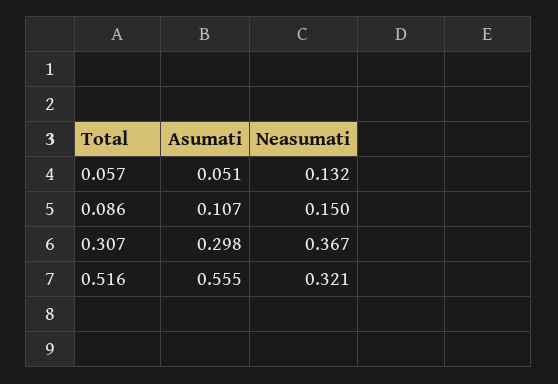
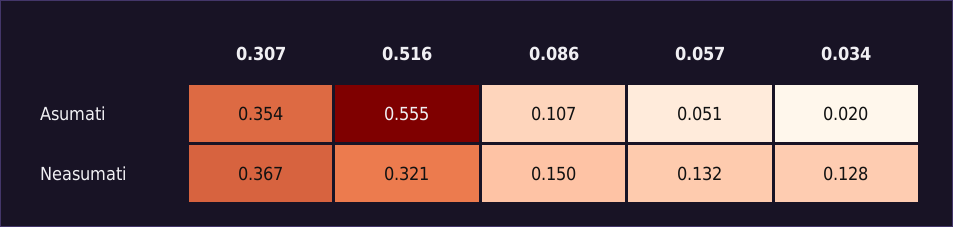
  {
    "Asumati": {
      "0.057": 0.051,
      "0.086": 0.107,
-     "0.307": 0.298,
+     "0.307": 0.354,
-     "0.516": 0.555
+     "0.516": 0.555,
+     "0.034": 0.02
    },
    "Neasumati": {
      "0.057": 0.132,
      "0.086": 0.15,
      "0.307": 0.367,
-     "0.516": 0.321
+     "0.516": 0.321,
+     "0.034": 0.128
    }
  }

